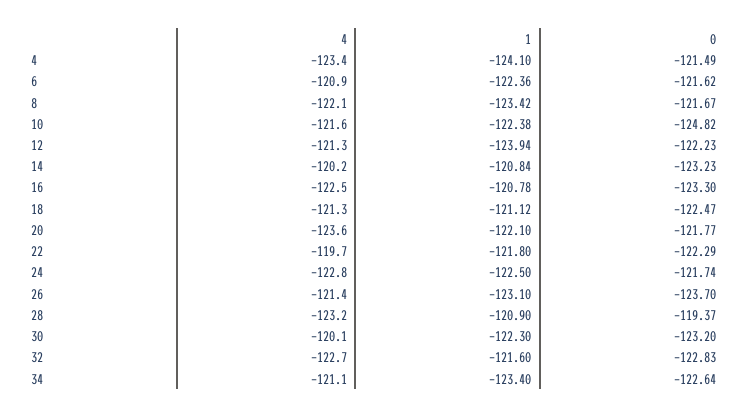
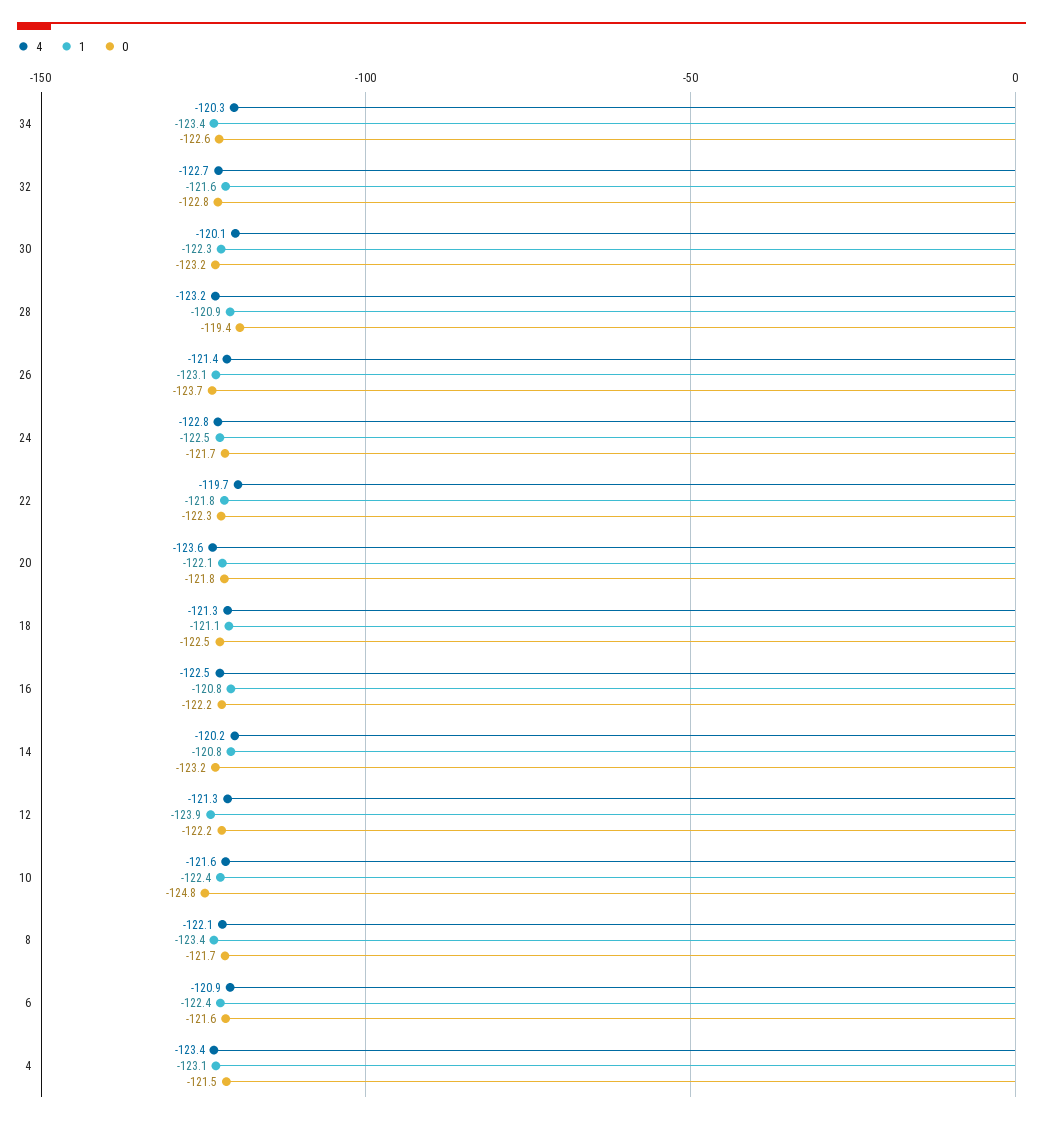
  {
    "4": {
      "4": -123.4,
      "6": -120.9,
      "8": -122.1,
      "10": -121.6,
      "12": -121.3,
      "14": -120.2,
      "16": -122.5,
      "18": -121.3,
      "20": -123.6,
      "22": -119.7,
      "24": -122.8,
      "26": -121.4,
      "28": -123.2,
      "30": -120.1,
      "32": -122.7,
-     "34": -121.1
+     "34": -120.3
    },
    "1": {
-     "4": -124.1,
+     "4": -123.1,
      "6": -122.36,
      "8": -123.42,
      "10": -122.38,
      "12": -123.94,
      "14": -120.84,
      "16": -120.78,
      "18": -121.12,
      "20": -122.1,
      "22": -121.8,
      "24": -122.5,
      "26": -123.1,
      "28": -120.9,
      "30": -122.3,
      "32": -121.6,
      "34": -123.4
    },
    "0": {
      "4": -121.49,
      "6": -121.62,
      "8": -121.67,
      "10": -124.82,
      "12": -122.23,
      "14": -123.23,
-     "16": -123.3,
+     "16": -122.2,
      "18": -122.47,
      "20": -121.77,
      "22": -122.29,
      "24": -121.74,
      "26": -123.7,
      "28": -119.37,
      "30": -123.2,
      "32": -122.83,
      "34": -122.64
    }
  }

